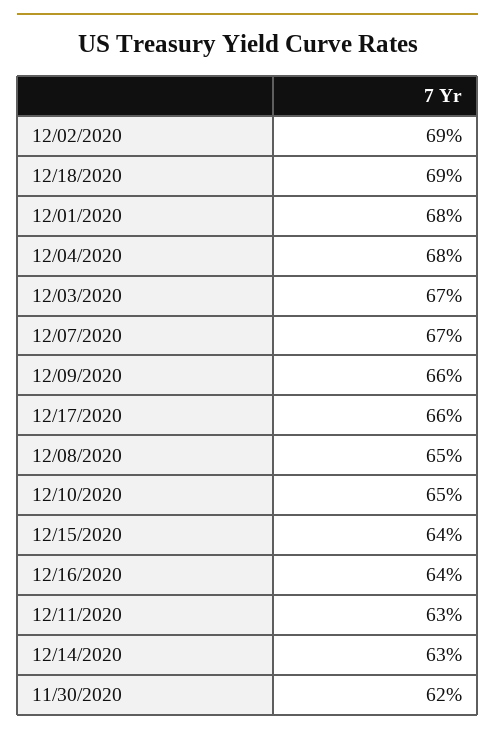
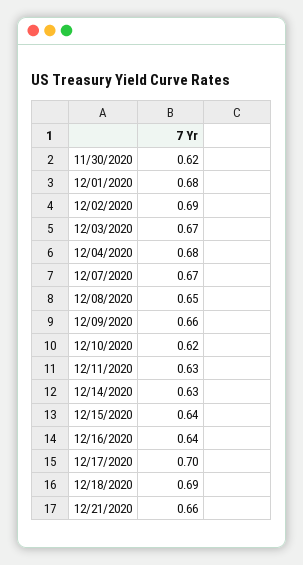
  {
    "12/02/2020": 0.69,
    "12/18/2020": 0.69,
    "12/01/2020": 0.68,
    "12/04/2020": 0.68,
    "12/03/2020": 0.67,
    "12/07/2020": 0.67,
    "12/09/2020": 0.66,
-   "12/17/2020": 0.66,
+   "12/17/2020": 0.7,
    "12/08/2020": 0.65,
-   "12/10/2020": 0.65,
+   "12/10/2020": 0.62,
    "12/15/2020": 0.64,
    "12/16/2020": 0.64,
    "12/11/2020": 0.63,
    "12/14/2020": 0.63,
-   "11/30/2020": 0.62
+   "11/30/2020": 0.62,
+   "12/21/2020": 0.66
  }

